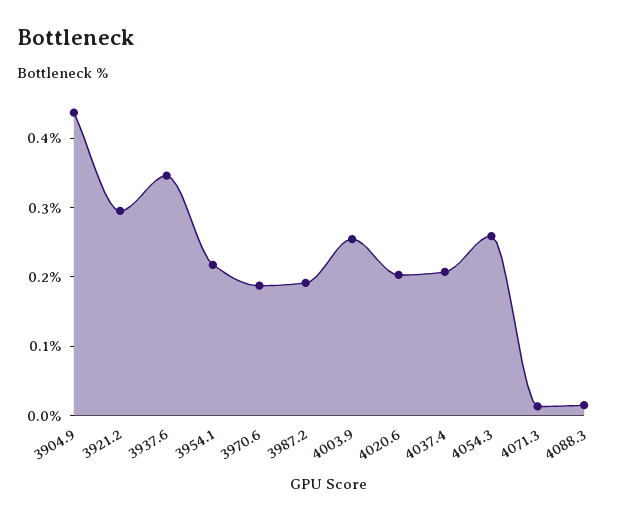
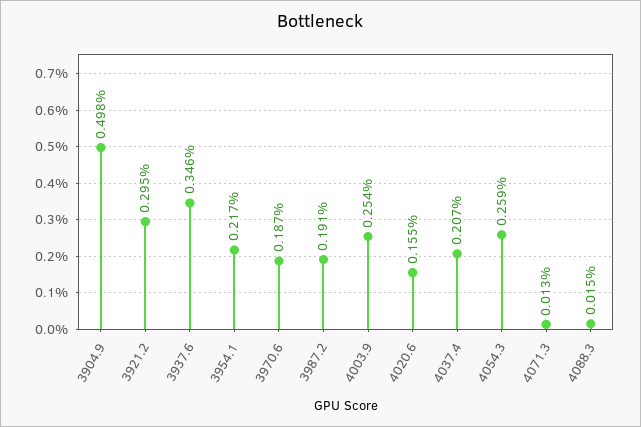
  {
-   "3904.9": 0.44,
+   "3904.9": 0.498,
    "3921.2": 0.295,
    "3937.6": 0.346,
    "3954.1": 0.217,
    "3970.6": 0.187,
    "3987.2": 0.191,
    "4003.9": 0.254,
-   "4020.6": 0.2,
+   "4020.6": 0.155,
    "4037.4": 0.207,
    "4054.3": 0.259,
    "4071.3": 0.013,
    "4088.3": 0.015
  }

